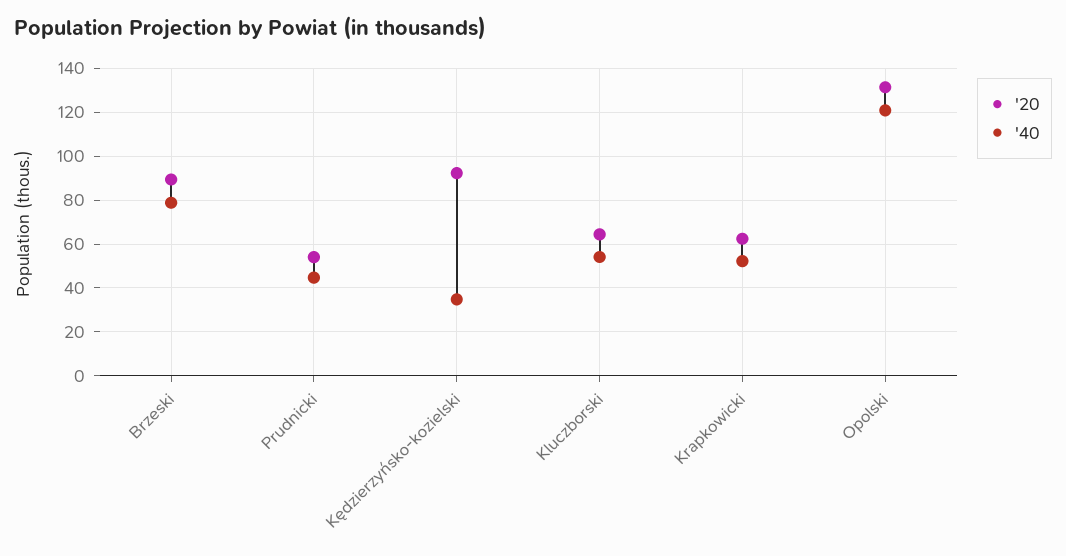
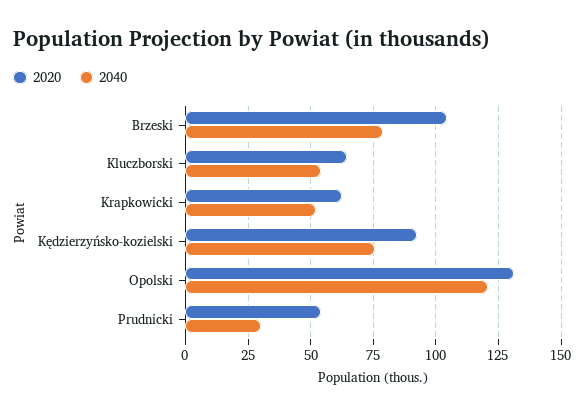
  {
    "'20": {
-     "Brzeski": 90,
+     "Brzeski": 105,
      "Prudnicki": 55,
      "Kędzierzyńsko-kozielski": 92.5,
      "Kluczborski": 65,
      "Krapkowicki": 62.5,
      "Opolski": 132.5
    },
    "'40": {
      "Brzeski": 80,
-     "Prudnicki": 45,
+     "Prudnicki": 30,
-     "Kędzierzyńsko-kozielski": 35,
+     "Kędzierzyńsko-kozielski": 75,
      "Kluczborski": 55,
      "Krapkowicki": 52.5,
      "Opolski": 120
    }
  }

